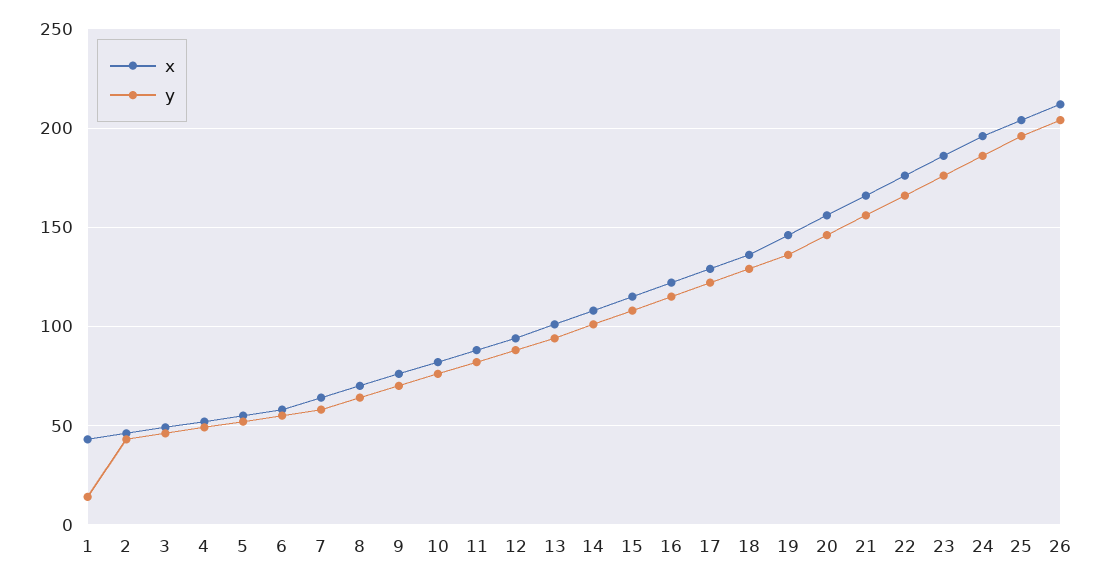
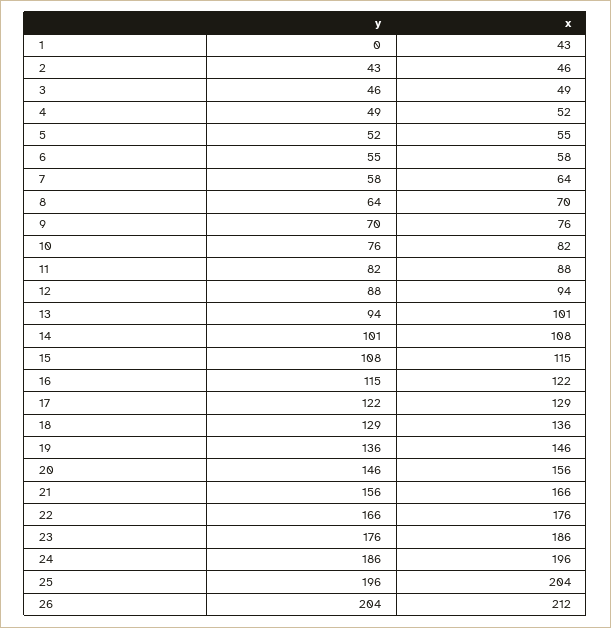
  {
    "x": {
      "1": 43,
      "2": 46,
      "3": 49,
      "4": 52,
      "5": 55,
      "6": 58,
      "7": 64,
      "8": 70,
      "9": 76,
      "10": 82,
      "11": 88,
      "12": 94,
      "13": 101,
      "14": 108,
      "15": 115,
      "16": 122,
      "17": 129,
      "18": 136,
      "19": 146,
      "20": 156,
      "21": 166,
      "22": 176,
      "23": 186,
      "24": 196,
      "25": 204,
      "26": 212
    },
    "y": {
-     "1": 15,
+     "1": 0,
      "2": 43,
      "3": 46,
      "4": 49,
      "5": 52,
      "6": 55,
      "7": 58,
      "8": 64,
      "9": 70,
      "10": 76,
      "11": 82,
      "12": 88,
      "13": 94,
      "14": 101,
      "15": 108,
      "16": 115,
      "17": 122,
      "18": 129,
      "19": 136,
      "20": 146,
      "21": 156,
      "22": 166,
      "23": 176,
      "24": 186,
      "25": 196,
      "26": 204
    }
  }

